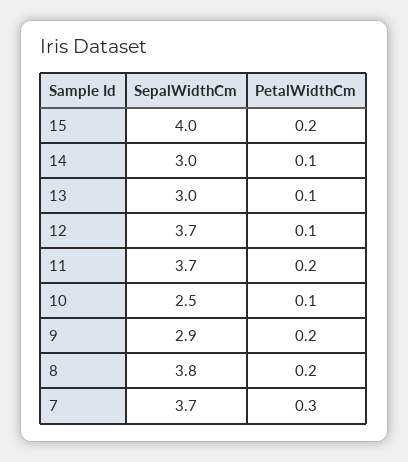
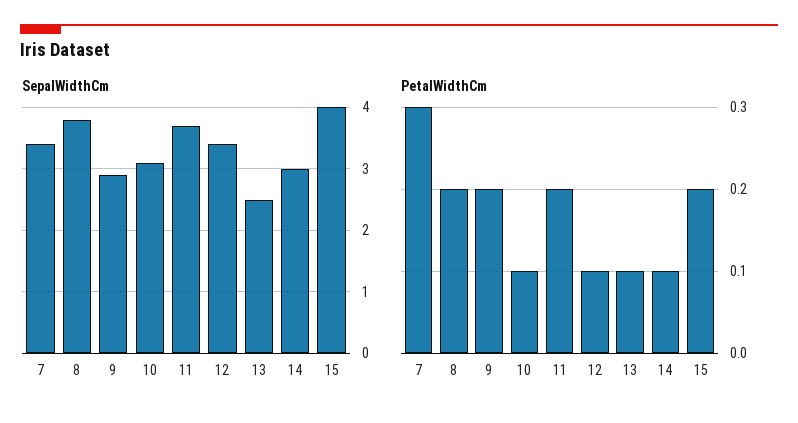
  {
    "SepalWidthCm": {
      "15": 4,
      "14": 3,
-     "13": 3,
+     "13": 2.5,
-     "12": 3.7,
+     "12": 3.4,
      "11": 3.7,
-     "10": 2.5,
+     "10": 3.1,
      "9": 2.9,
      "8": 3.8,
-     "7": 3.7
+     "7": 3.4
    },
    "PetalWidthCm": {
      "15": 0.2,
      "14": 0.1,
      "13": 0.1,
      "12": 0.1,
      "11": 0.2,
      "10": 0.1,
      "9": 0.2,
      "8": 0.2,
      "7": 0.3
    }
  }

